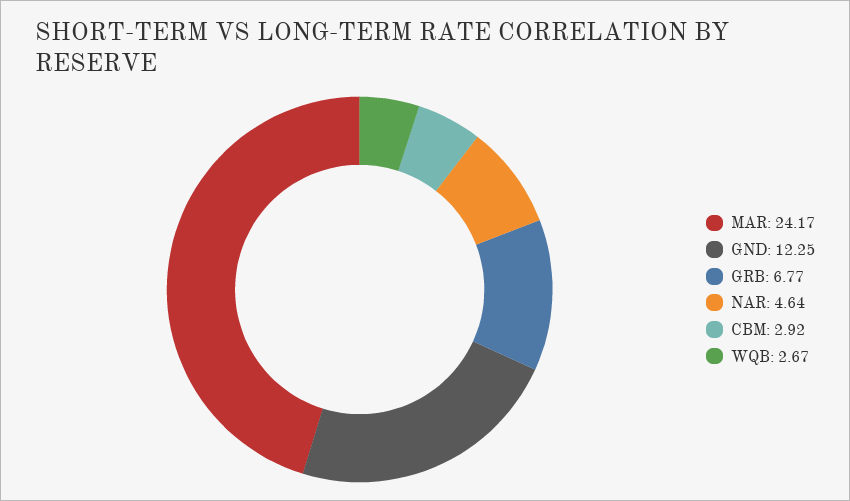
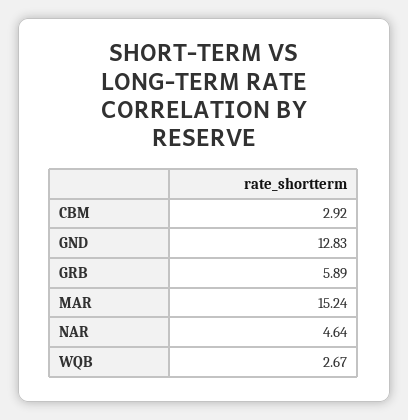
  {
-   "MAR": 24.17,
+   "MAR": 15.24,
-   "GND": 12.25,
+   "GND": 12.83,
-   "GRB": 6.77,
+   "GRB": 5.89,
    "NAR": 4.64,
    "CBM": 2.92,
    "WQB": 2.67
  }

